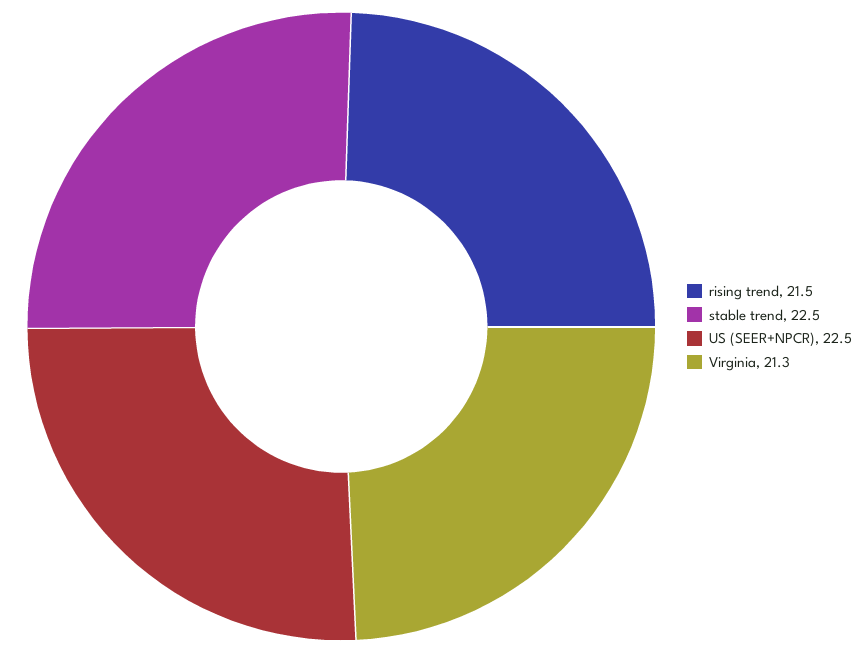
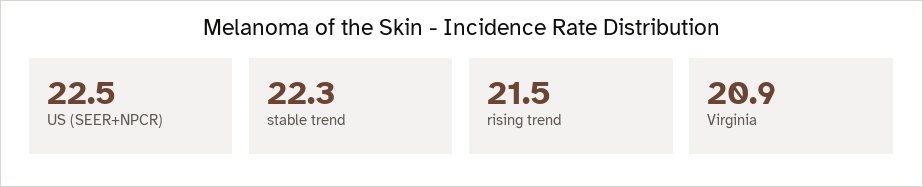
  {
    "rising trend": 21.5,
-   "stable trend": 22.5,
+   "stable trend": 22.3,
    "US (SEER+NPCR)": 22.5,
-   "Virginia": 21.3
+   "Virginia": 20.9
  }

